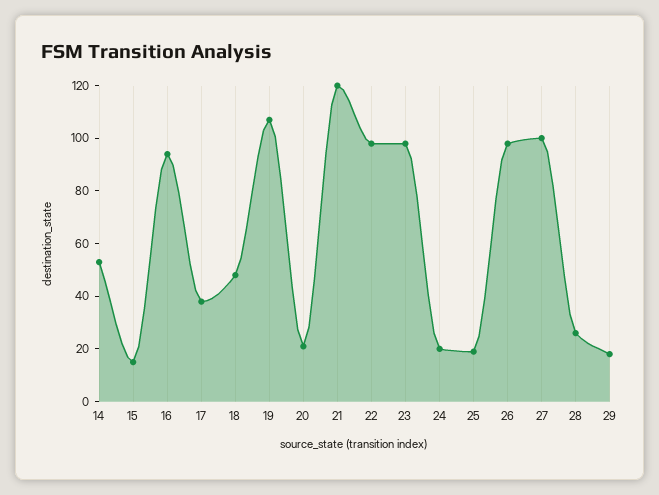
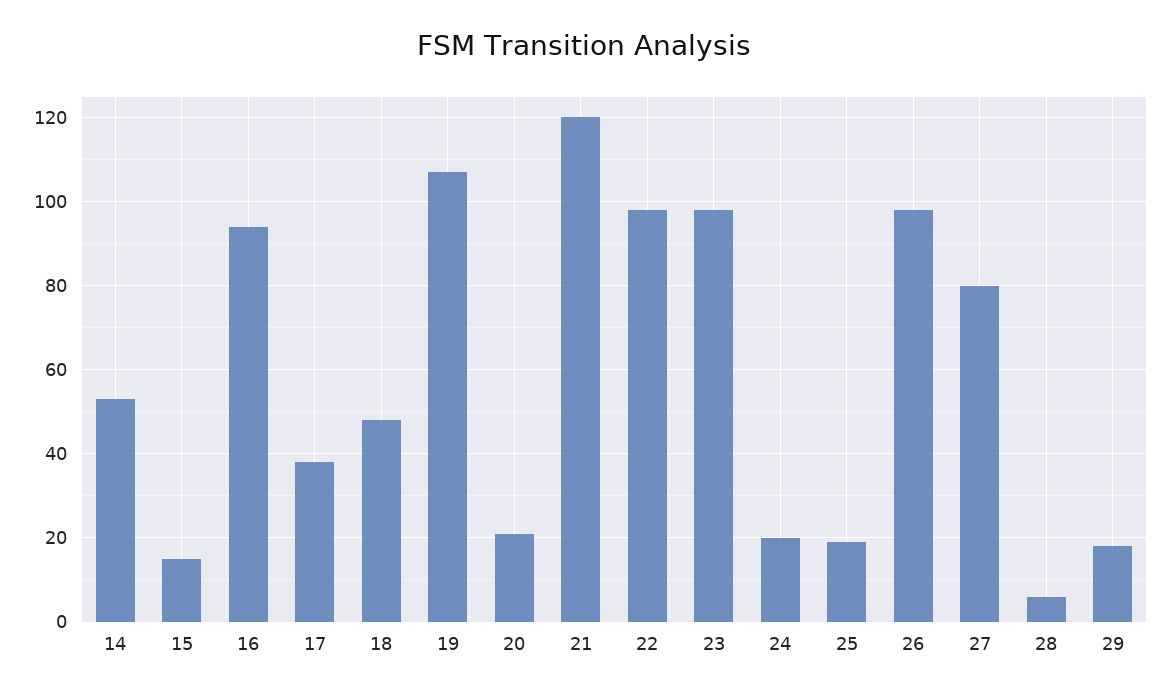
  {
    "14": 55,
    "15": 15,
    "16": 95,
    "17": 40,
    "18": 50,
    "19": 105,
    "20": 20,
    "21": 120,
    "22": 100,
    "23": 100,
    "24": 20,
    "25": 20,
    "26": 100,
-   "27": 100,
+   "27": 80,
-   "28": 25,
+   "28": 5,
    "29": 20
  }

